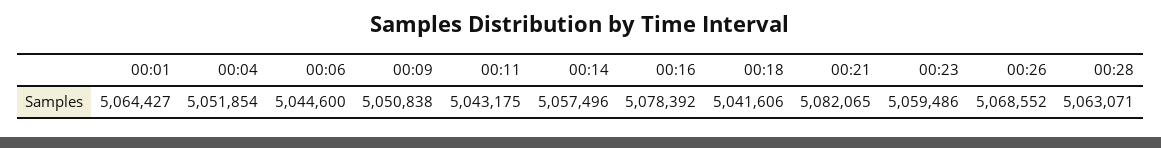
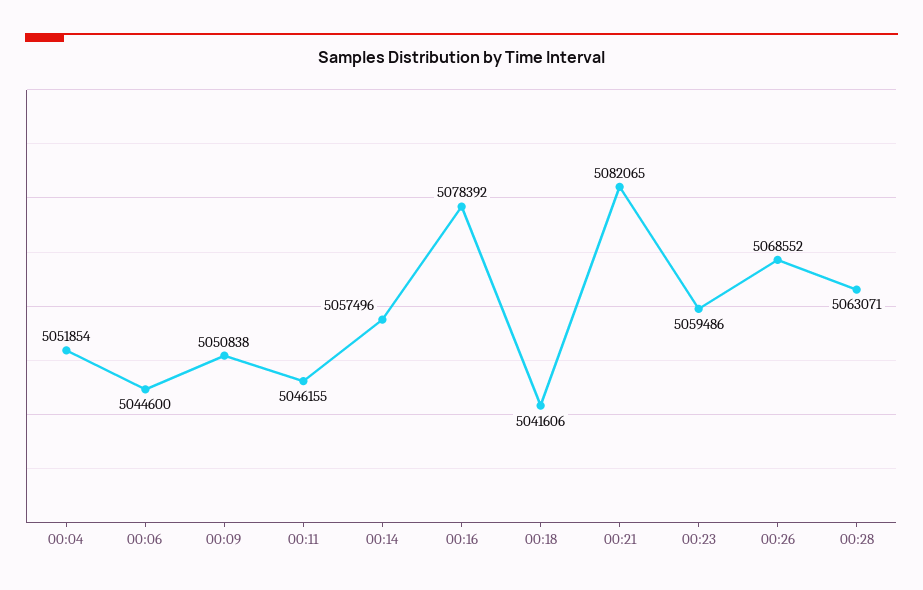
  {
-   "00:01": 5064427,
    "00:04": 5051854,
    "00:06": 5044600,
    "00:09": 5050838,
-   "00:11": 5043175,
+   "00:11": 5046155,
    "00:14": 5057496,
    "00:16": 5078392,
    "00:18": 5041606,
    "00:21": 5082065,
    "00:23": 5059486,
    "00:26": 5068552,
    "00:28": 5063071
  }

